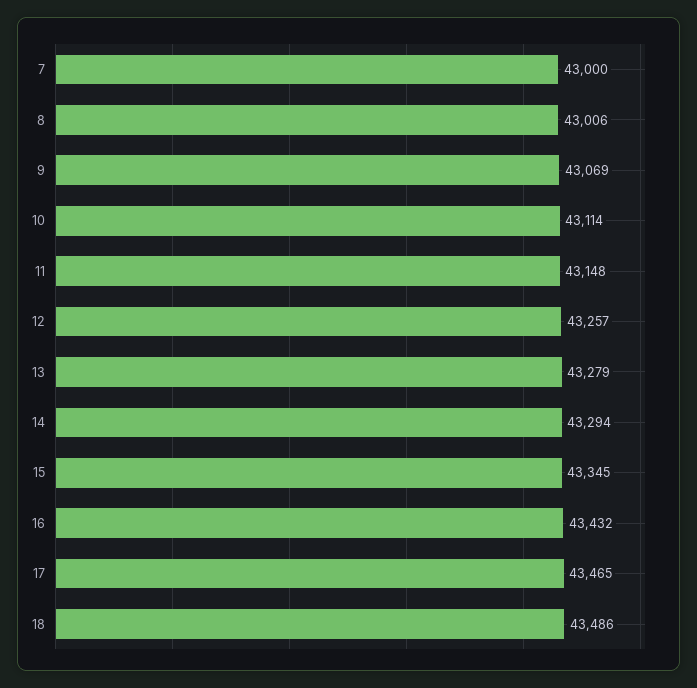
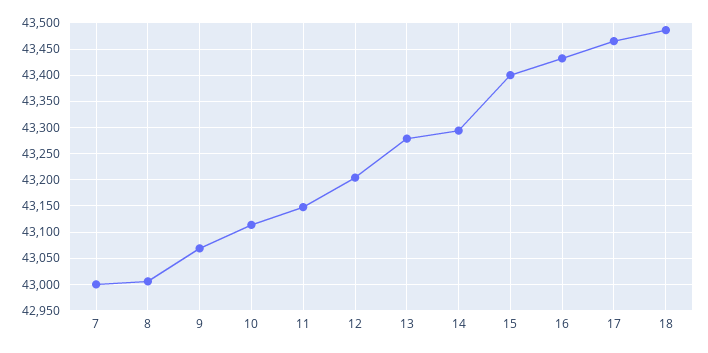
  {
    "7": 43000,
    "8": 43006,
    "9": 43069,
    "10": 43114,
    "11": 43148,
-   "12": 43257,
+   "12": 43200,
    "13": 43279,
    "14": 43294,
-   "15": 43345,
+   "15": 43400,
    "16": 43432,
    "17": 43465,
    "18": 43486
  }

